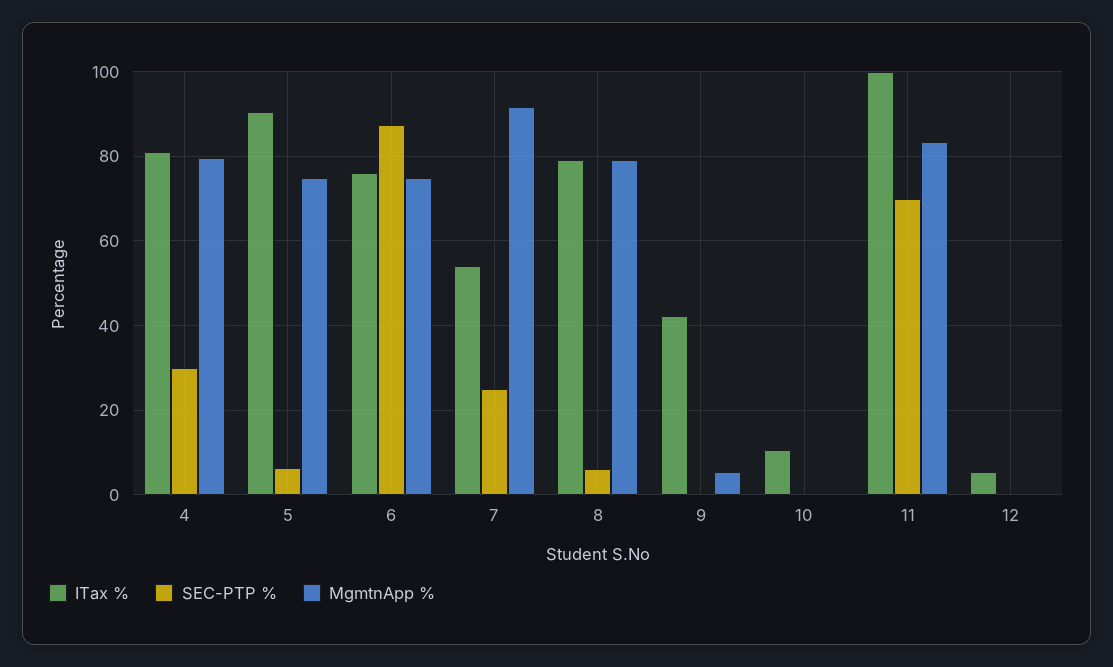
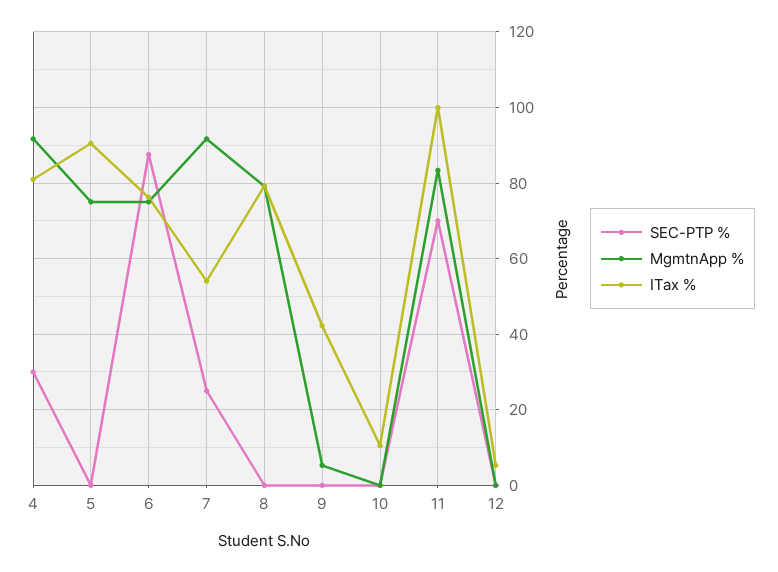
  {
    "ITax %": {
      "4": 80,
      "5": 90,
      "6": 76,
      "7": 54,
      "8": 80,
      "9": 42,
      "10": 10,
      "11": 100,
      "12": 6
    },
    "SEC-PTP %": {
      "4": 30,
-     "5": 6,
+     "5": 0,
      "6": 88,
      "7": 26,
-     "8": 6,
+     "8": 0,
      "9": 0,
      "10": 0,
      "11": 70,
      "12": 0
    },
    "MgmtnApp %": {
-     "4": 80,
+     "4": 92,
      "5": 76,
      "6": 76,
      "7": 92,
      "8": 80,
      "9": 6,
      "10": 0,
      "11": 84,
      "12": 0
    }
  }

